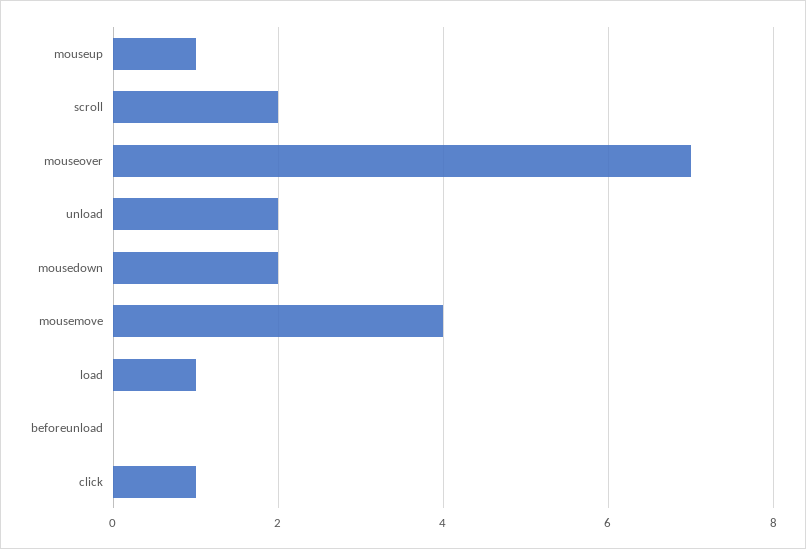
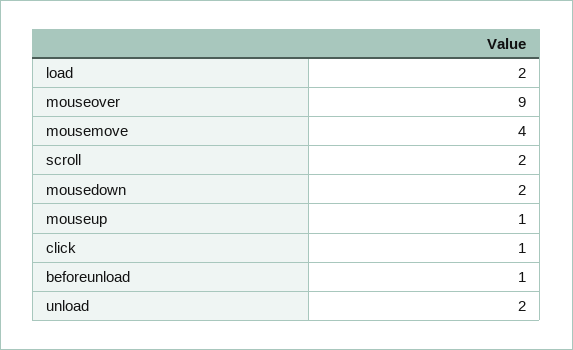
  {
    "mouseup": 1,
    "scroll": 2,
-   "mouseover": 7,
+   "mouseover": 9,
    "unload": 2,
    "mousedown": 2,
    "mousemove": 4,
-   "load": 1,
+   "load": 2,
-   "beforeunload": 0,
+   "beforeunload": 1,
    "click": 1
  }

